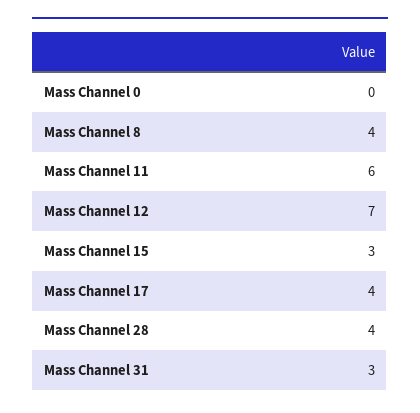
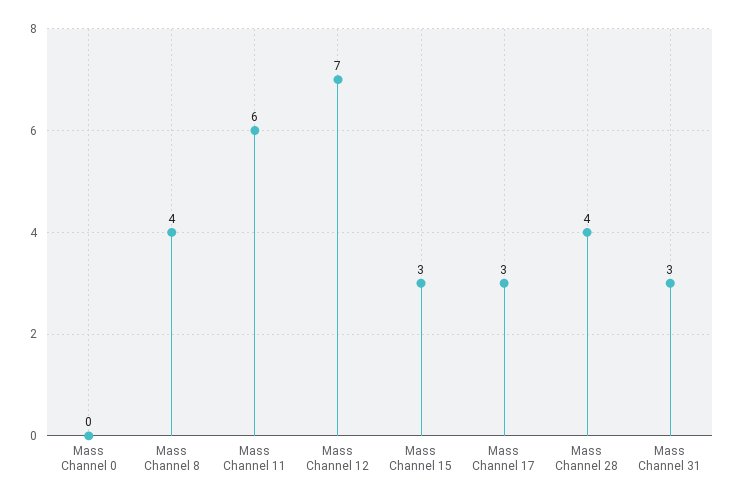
  {
    "Mass Channel 0": 0,
    "Mass Channel 8": 4,
    "Mass Channel 11": 6,
    "Mass Channel 12": 7,
    "Mass Channel 15": 3,
-   "Mass Channel 17": 4,
+   "Mass Channel 17": 3,
    "Mass Channel 28": 4,
    "Mass Channel 31": 3
  }

